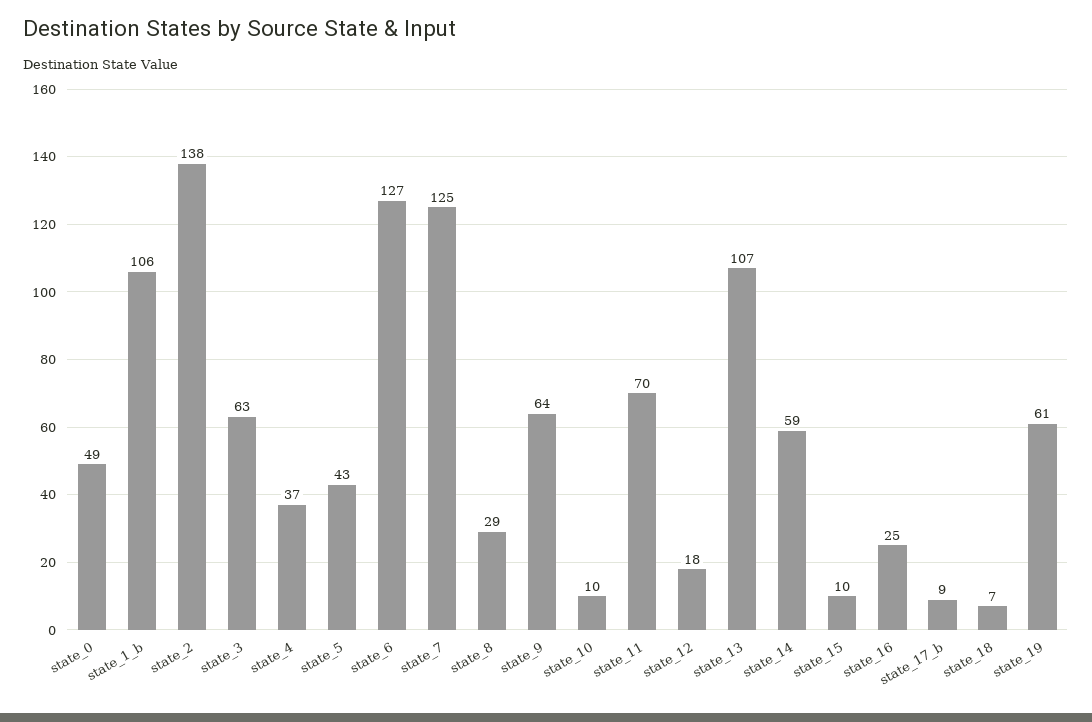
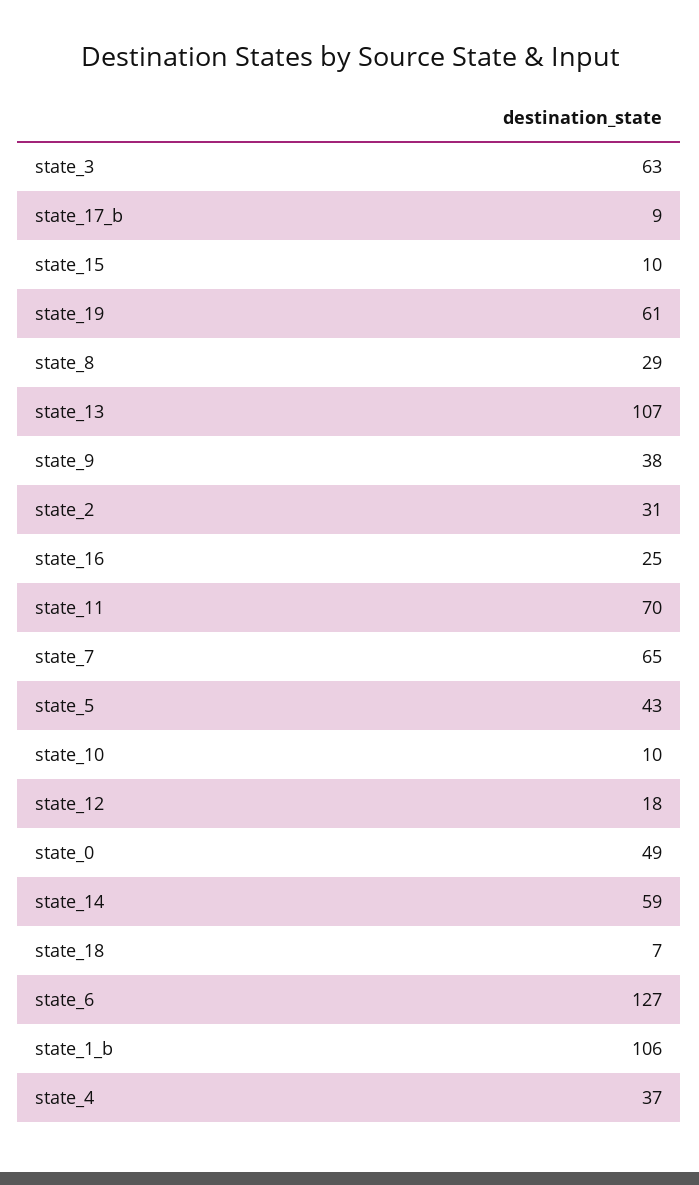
  {
    "state_0": 49,
    "state_1_b": 106,
-   "state_2": 138,
+   "state_2": 31,
    "state_3": 63,
    "state_4": 37,
    "state_5": 43,
    "state_6": 127,
-   "state_7": 125,
+   "state_7": 65,
    "state_8": 29,
-   "state_9": 64,
+   "state_9": 38,
    "state_10": 10,
    "state_11": 70,
    "state_12": 18,
    "state_13": 107,
    "state_14": 59,
    "state_15": 10,
    "state_16": 25,
    "state_17_b": 9,
    "state_18": 7,
    "state_19": 61
  }

